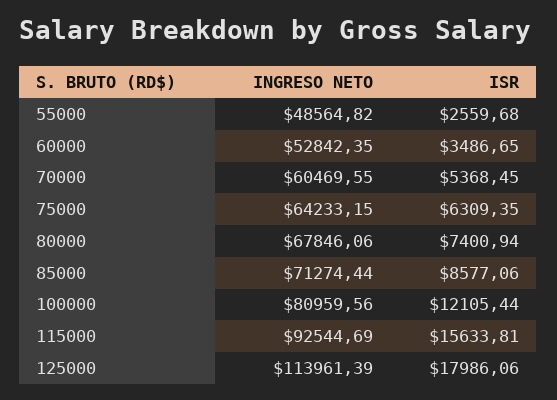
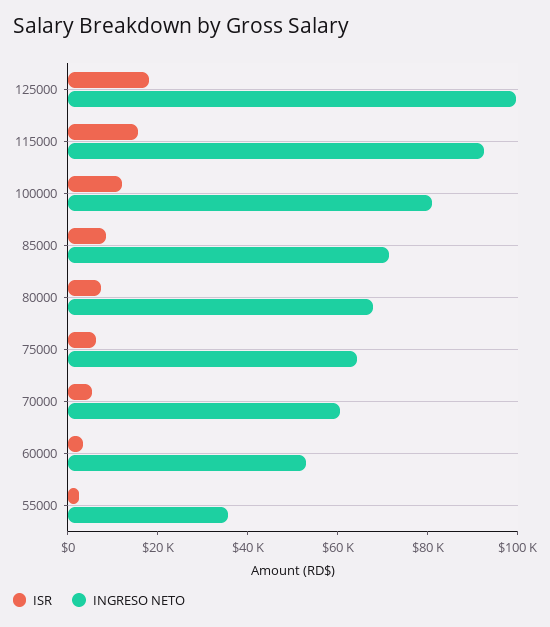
  {
    "INGRESO NETO": {
-     "55000": 48564.82,
+     "55000": 35000,
      "60000": 52842.35,
      "70000": 60469.55,
      "75000": 64233.15,
      "80000": 67846.06,
      "85000": 71274.44,
      "100000": 80959.56,
      "115000": 92544.69,
-     "125000": 113961.39
+     "125000": 100000
    },
    "ISR": {
      "55000": 2559.68,
      "60000": 3486.65,
      "70000": 5368.45,
      "75000": 6309.35,
      "80000": 7400.94,
      "85000": 8577.06,
      "100000": 12105.44,
      "115000": 15633.81,
      "125000": 17986.06
    }
  }

